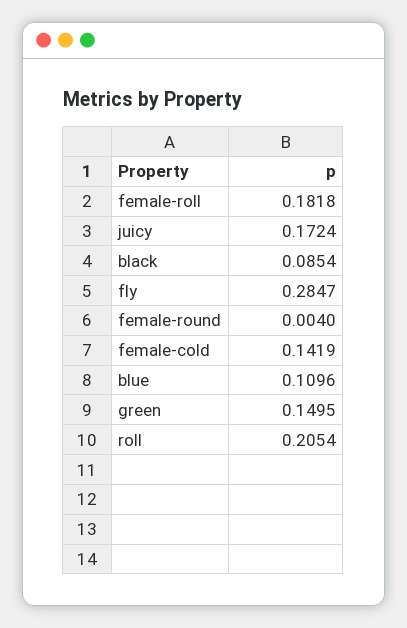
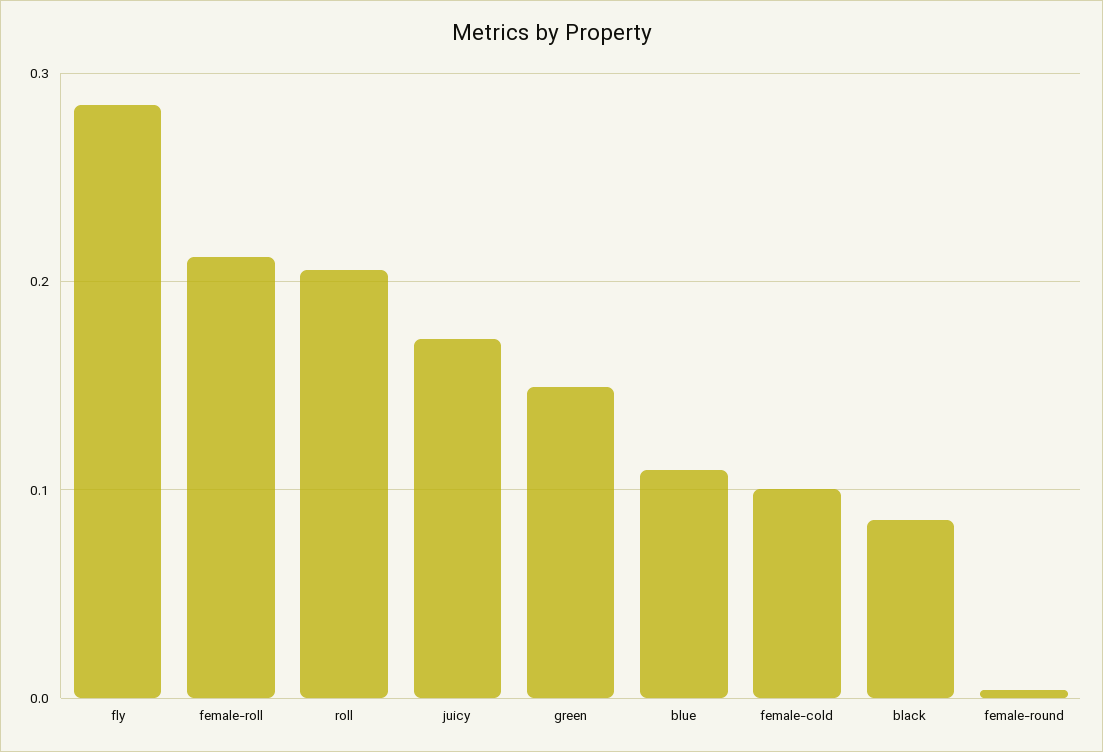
  {
-   "female-roll": 0.1818,
+   "female-roll": 0.21,
    "juicy": 0.1724,
    "black": 0.0854,
    "fly": 0.2847,
    "female-round": 0.004,
-   "female-cold": 0.1419,
+   "female-cold": 0.1,
    "blue": 0.1096,
    "green": 0.1495,
    "roll": 0.2054
  }

